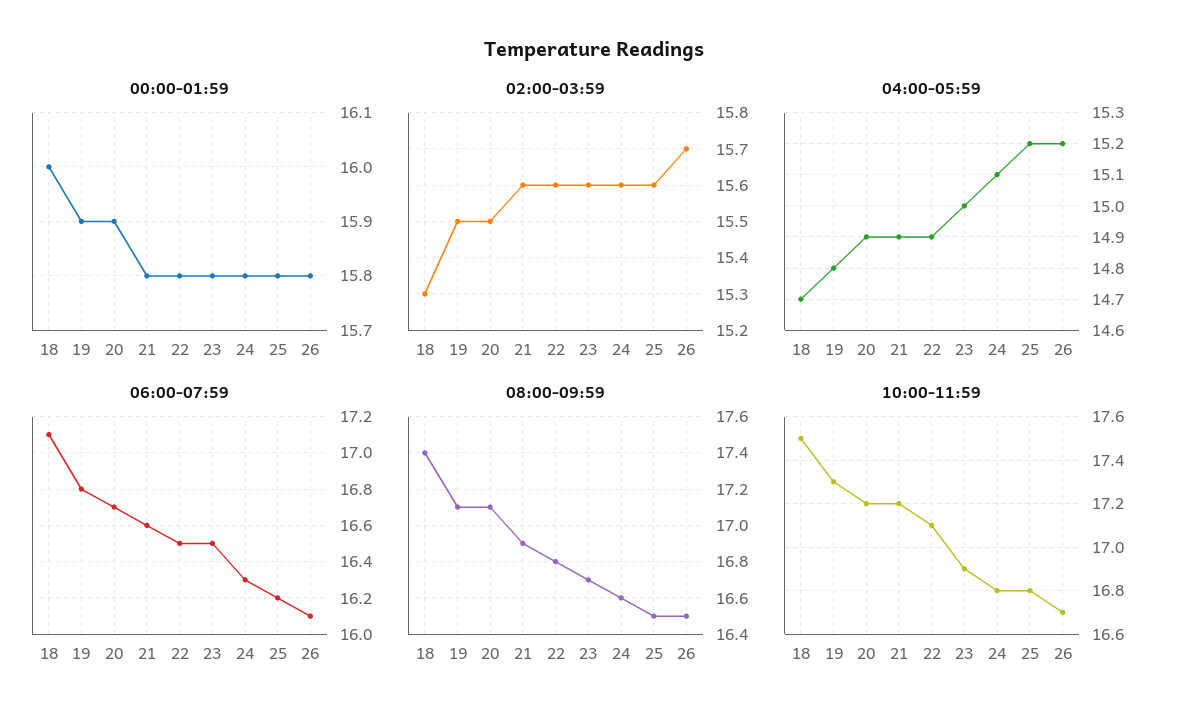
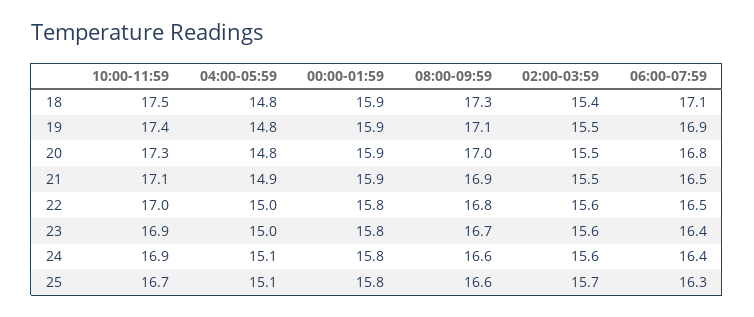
  {
    "00:00-01:59": {
-     "18": 16,
+     "18": 15.9,
      "19": 15.9,
      "20": 15.9,
-     "21": 15.8,
+     "21": 15.9,
      "22": 15.8,
      "23": 15.8,
      "24": 15.8,
-     "25": 15.8,
+     "25": 15.8
-     "26": 15.8
    },
    "02:00-03:59": {
-     "18": 15.3,
+     "18": 15.4,
      "19": 15.5,
      "20": 15.5,
-     "21": 15.6,
+     "21": 15.5,
      "22": 15.6,
      "23": 15.6,
      "24": 15.6,
-     "25": 15.6,
+     "25": 15.7
-     "26": 15.7
    },
    "04:00-05:59": {
-     "18": 14.7,
+     "18": 14.8,
      "19": 14.8,
-     "20": 14.9,
+     "20": 14.8,
      "21": 14.9,
-     "22": 14.9,
+     "22": 15,
      "23": 15,
      "24": 15.1,
-     "25": 15.2,
+     "25": 15.1
-     "26": 15.2
    },
    "06:00-07:59": {
      "18": 17.1,
-     "19": 16.8,
+     "19": 16.9,
-     "20": 16.7,
+     "20": 16.8,
-     "21": 16.6,
+     "21": 16.5,
      "22": 16.5,
-     "23": 16.5,
+     "23": 16.4,
-     "24": 16.3,
+     "24": 16.4,
-     "25": 16.2,
+     "25": 16.3
-     "26": 16.1
    },
    "08:00-09:59": {
-     "18": 17.4,
+     "18": 17.3,
      "19": 17.1,
-     "20": 17.1,
+     "20": 17,
      "21": 16.9,
      "22": 16.8,
      "23": 16.7,
      "24": 16.6,
-     "25": 16.5,
+     "25": 16.6
-     "26": 16.5
    },
    "10:00-11:59": {
      "18": 17.5,
-     "19": 17.3,
+     "19": 17.4,
-     "20": 17.2,
+     "20": 17.3,
-     "21": 17.2,
+     "21": 17.1,
-     "22": 17.1,
+     "22": 17,
      "23": 16.9,
-     "24": 16.8,
+     "24": 16.9,
-     "25": 16.8,
+     "25": 16.7
-     "26": 16.7
    }
  }

